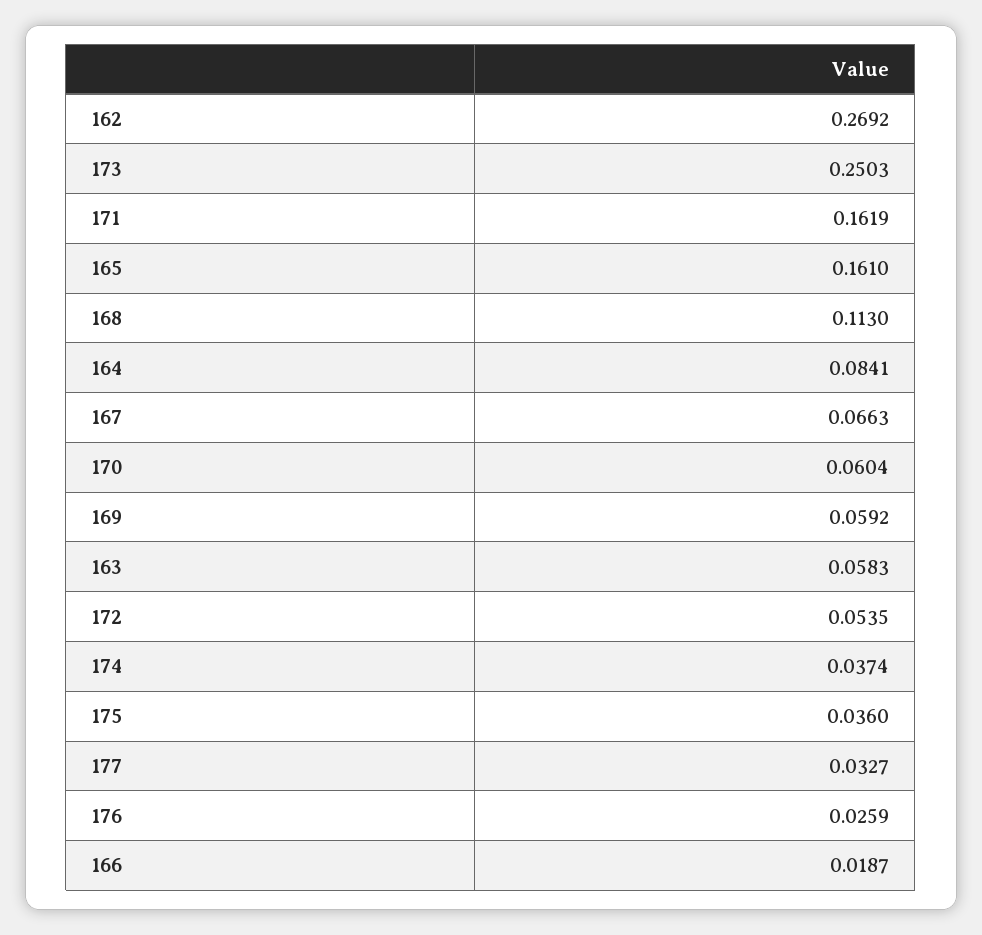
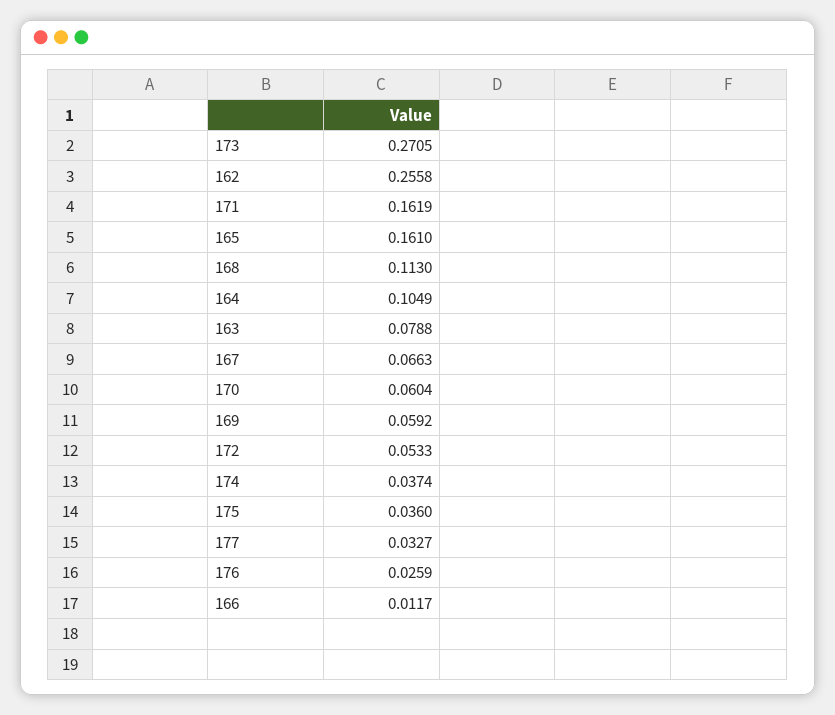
  {
-   "162": 0.2692,
+   "162": 0.2558,
-   "173": 0.2503,
+   "173": 0.2705,
    "171": 0.1619,
    "165": 0.161,
    "168": 0.113,
-   "164": 0.0841,
+   "164": 0.1049,
    "167": 0.0663,
    "170": 0.0604,
    "169": 0.0592,
-   "163": 0.0583,
+   "163": 0.0788,
-   "172": 0.0535,
+   "172": 0.0533,
    "174": 0.0374,
    "175": 0.036,
    "177": 0.0327,
    "176": 0.0259,
-   "166": 0.0187
+   "166": 0.0117
  }

